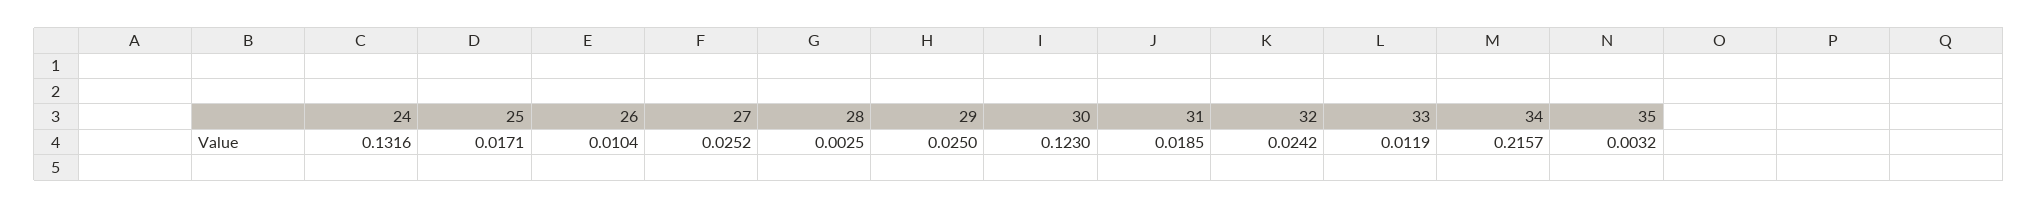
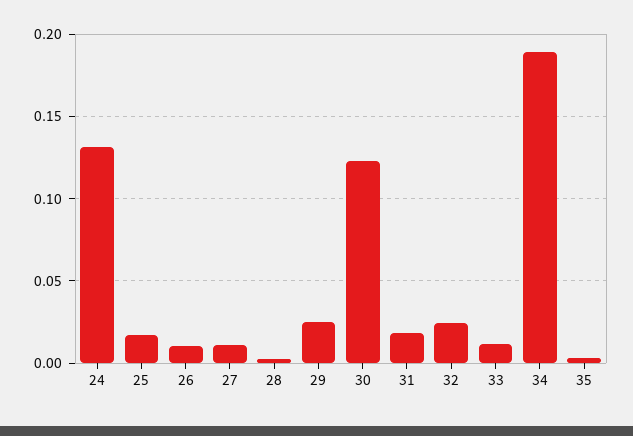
  {
    "24": 0.1316,
    "25": 0.0171,
    "26": 0.0104,
-   "27": 0.0252,
+   "27": 0.01,
    "28": 0.0025,
    "29": 0.025,
    "30": 0.123,
    "31": 0.0185,
    "32": 0.0242,
    "33": 0.0119,
-   "34": 0.2157,
+   "34": 0.19,
    "35": 0.0032
  }

